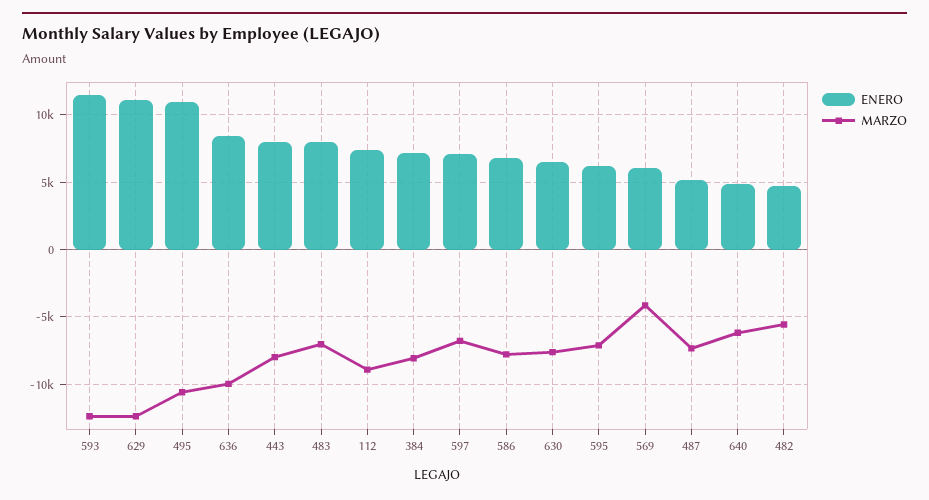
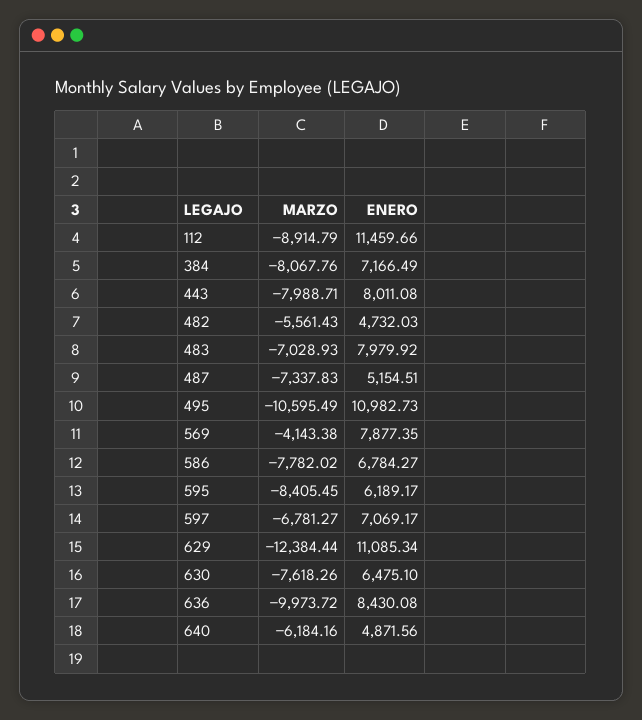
  {
    "ENERO": {
-     "593": 11500,
      "629": 11085.34,
      "495": 10982.73,
      "636": 8430.08,
      "443": 8011.08,
      "483": 7979.92,
-     "112": 7500,
+     "112": 11459.66,
      "384": 7166.49,
      "597": 7069.17,
      "586": 6784.27,
      "630": 6475.1,
      "595": 6189.17,
-     "569": 6000,
+     "569": 7877.35,
      "487": 5154.51,
      "640": 4871.56,
      "482": 4732.03
    },
    "MARZO": {
-     "593": -12500,
      "629": -12384.44,
      "495": -10595.49,
      "636": -9973.72,
      "443": -7988.71,
      "483": -7028.93,
      "112": -8914.79,
      "384": -8067.76,
      "597": -6781.27,
      "586": -7782.02,
      "630": -7618.26,
-     "595": -7000,
+     "595": -8405.45,
      "569": -4143.38,
      "487": -7337.83,
      "640": -6184.16,
      "482": -5561.43
    }
  }

